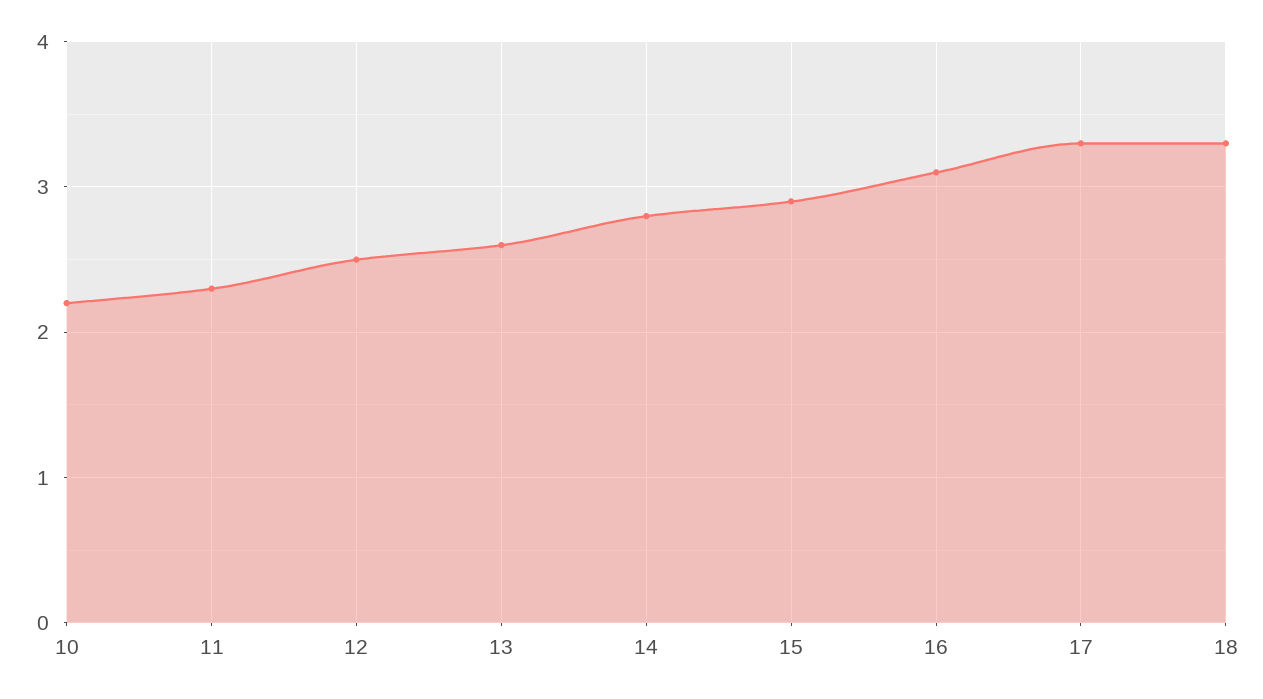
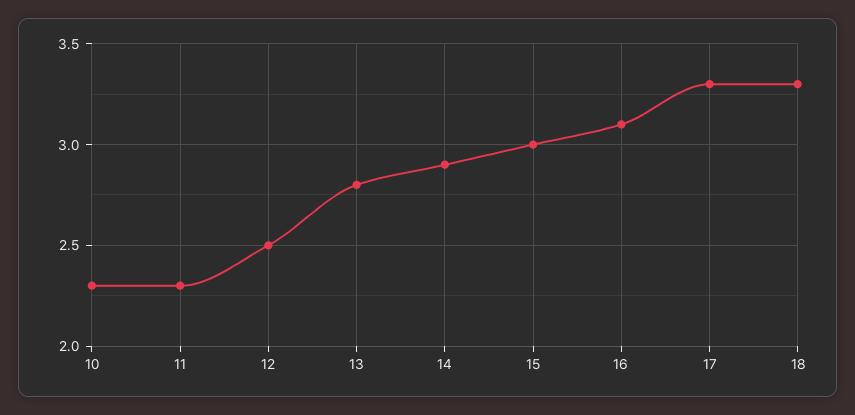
  {
-   "10": 2.2,
+   "10": 2.3,
    "11": 2.3,
    "12": 2.5,
-   "13": 2.6,
+   "13": 2.8,
-   "14": 2.8,
+   "14": 2.9,
-   "15": 2.9,
+   "15": 3,
    "16": 3.1,
    "17": 3.3,
    "18": 3.3
  }

